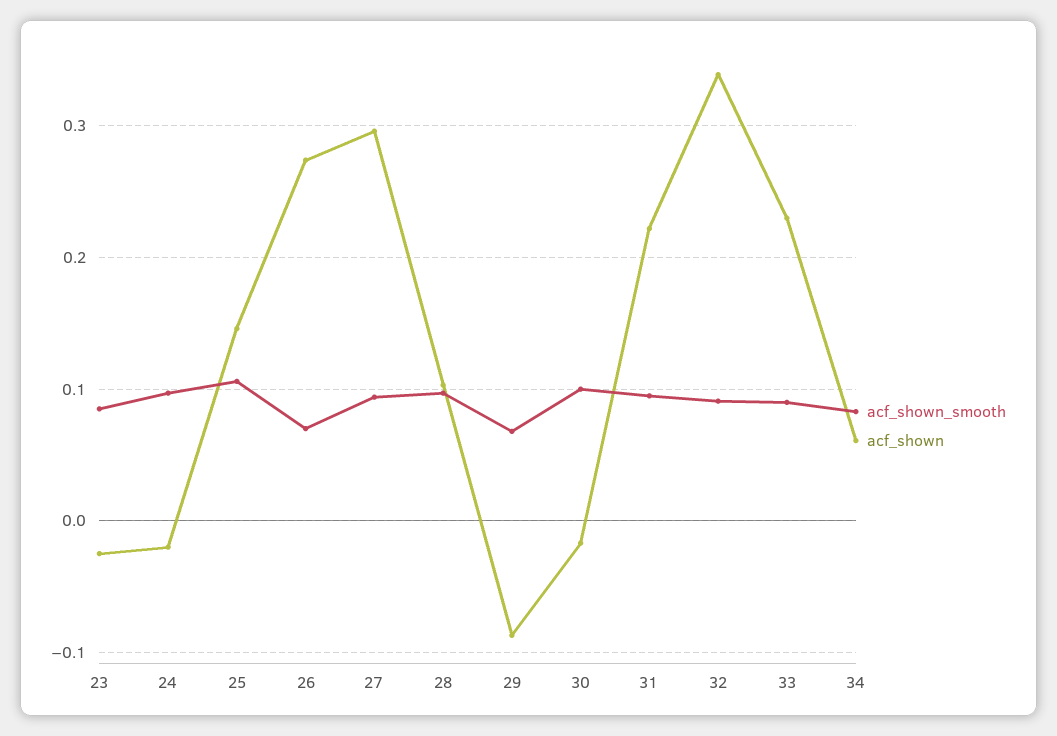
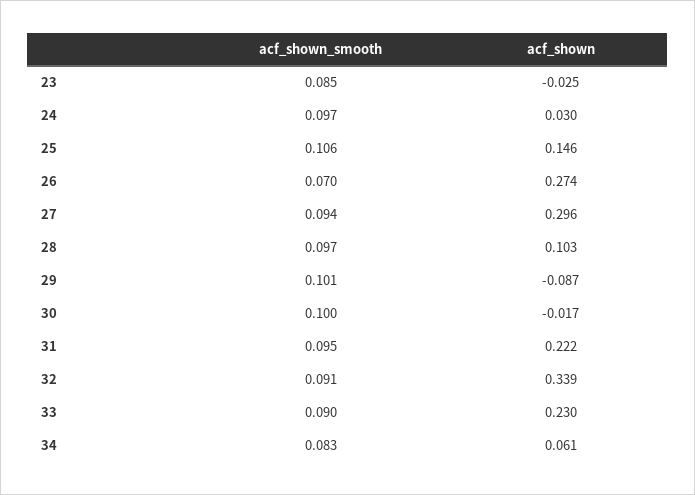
  {
    "acf_shown_smooth": {
      "23": 0.085,
      "24": 0.097,
      "25": 0.106,
      "26": 0.07,
      "27": 0.094,
      "28": 0.097,
-     "29": 0.07,
+     "29": 0.101,
      "30": 0.1,
      "31": 0.095,
      "32": 0.091,
      "33": 0.09,
      "34": 0.083
    },
    "acf_shown": {
      "23": -0.025,
-     "24": -0.02,
+     "24": 0.03,
      "25": 0.146,
      "26": 0.274,
      "27": 0.296,
      "28": 0.103,
      "29": -0.087,
      "30": -0.017,
      "31": 0.222,
      "32": 0.339,
      "33": 0.23,
      "34": 0.061
    }
  }

